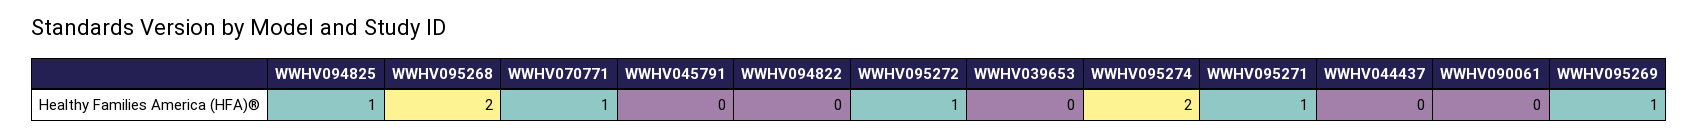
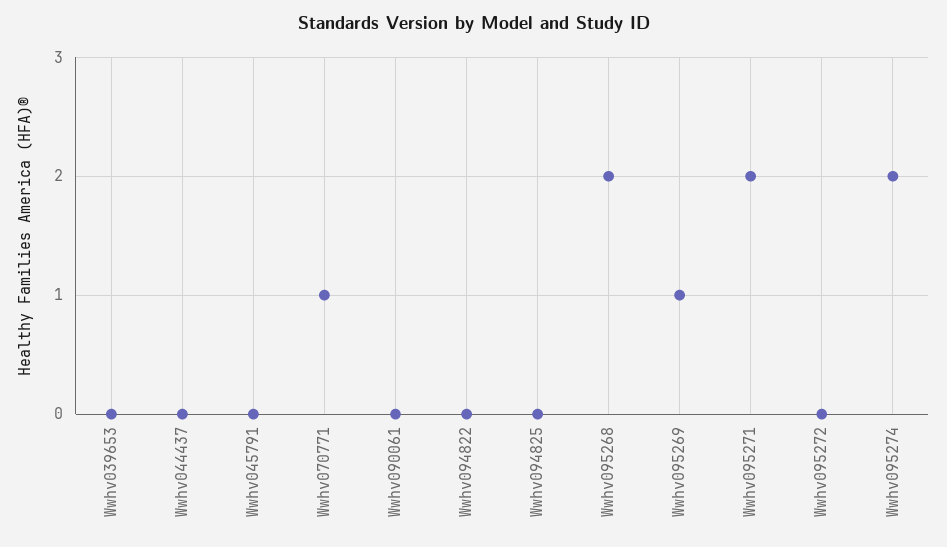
  {
-   "WWHV094825": 1,
+   "WWHV094825": 0,
    "WWHV095268": 2,
    "WWHV070771": 1,
    "WWHV045791": 0,
    "WWHV094822": 0,
-   "WWHV095272": 1,
+   "WWHV095272": 0,
    "WWHV039653": 0,
    "WWHV095274": 2,
-   "WWHV095271": 1,
+   "WWHV095271": 2,
    "WWHV044437": 0,
    "WWHV090061": 0,
    "WWHV095269": 1
  }

